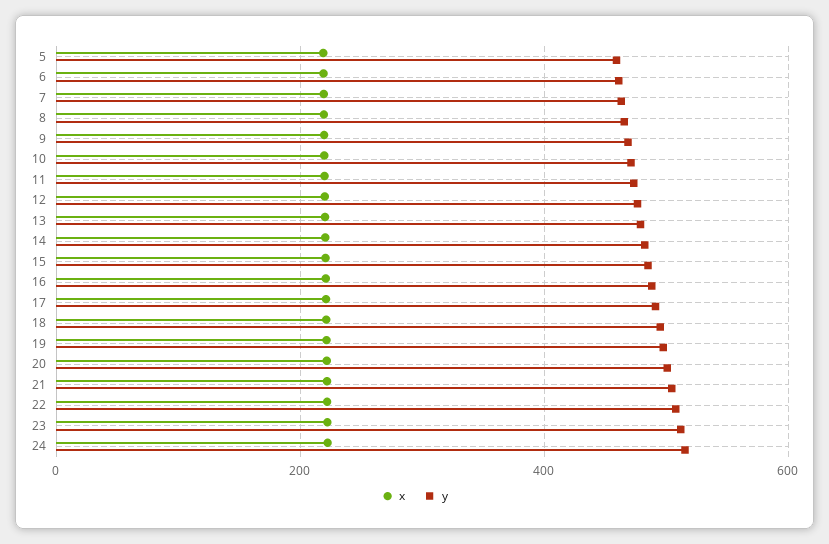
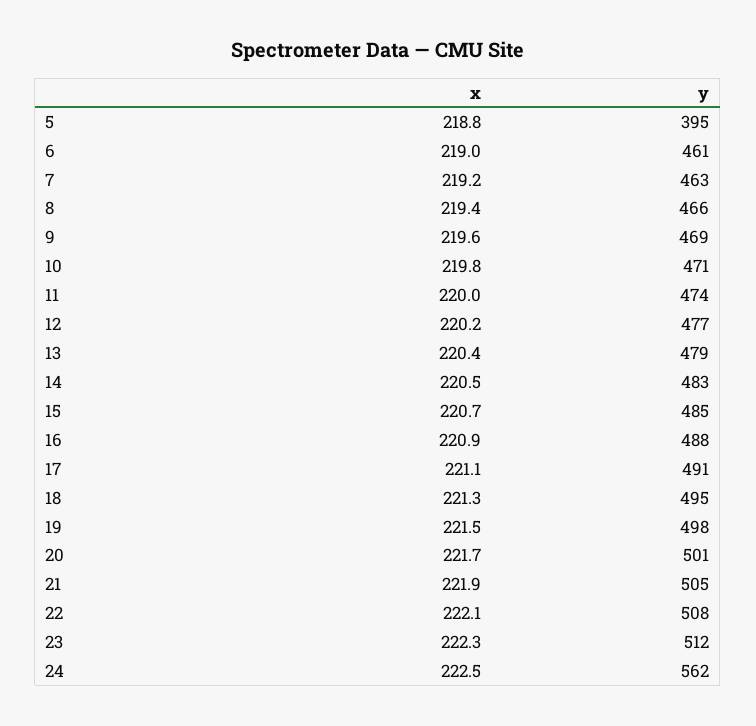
  {
    "x": {
      "5": 218.8,
      "6": 219,
      "7": 219.2,
      "8": 219.4,
      "9": 219.6,
      "10": 219.8,
      "11": 220,
      "12": 220.2,
      "13": 220.4,
      "14": 220.5,
      "15": 220.7,
      "16": 220.9,
      "17": 221.1,
      "18": 221.3,
      "19": 221.5,
      "20": 221.7,
      "21": 221.9,
      "22": 222.1,
      "23": 222.3,
      "24": 222.5
    },
    "y": {
-     "5": 460,
+     "5": 395,
      "6": 461,
      "7": 463,
      "8": 466,
      "9": 469,
      "10": 471,
      "11": 474,
      "12": 477,
      "13": 479,
      "14": 483,
      "15": 485,
      "16": 488,
      "17": 491,
      "18": 495,
      "19": 498,
      "20": 501,
      "21": 505,
      "22": 508,
      "23": 512,
-     "24": 520
+     "24": 562
    }
  }

